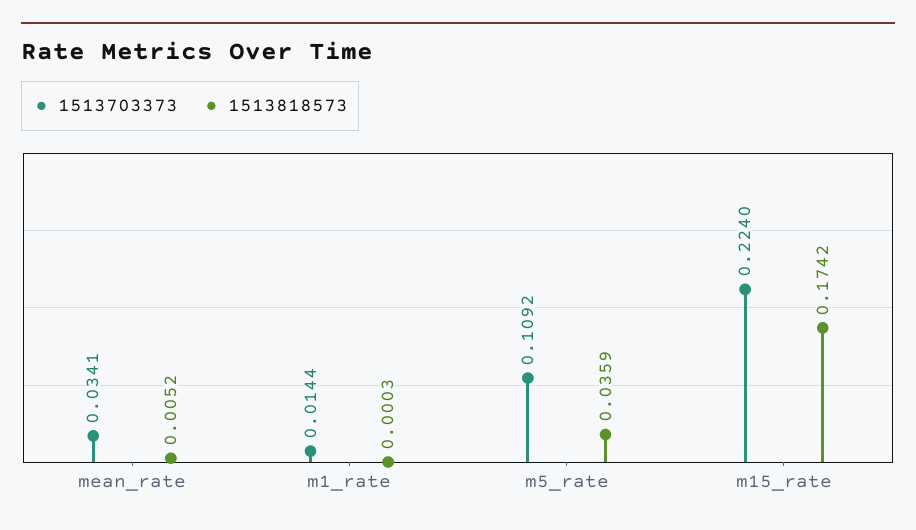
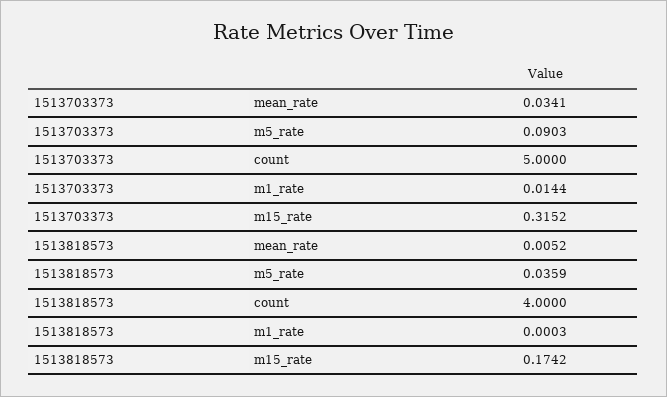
  {
    "1513703373": {
      "mean_rate": 0.0341,
      "m1_rate": 0.0144,
-     "m5_rate": 0.1092,
+     "m5_rate": 0.0903,
-     "m15_rate": 0.224
+     "m15_rate": 0.3152,
+     "count": 5
    },
    "1513818573": {
      "mean_rate": 0.0052,
      "m1_rate": 0.0003,
      "m5_rate": 0.0359,
-     "m15_rate": 0.1742
+     "m15_rate": 0.1742,
+     "count": 4
    }
  }

